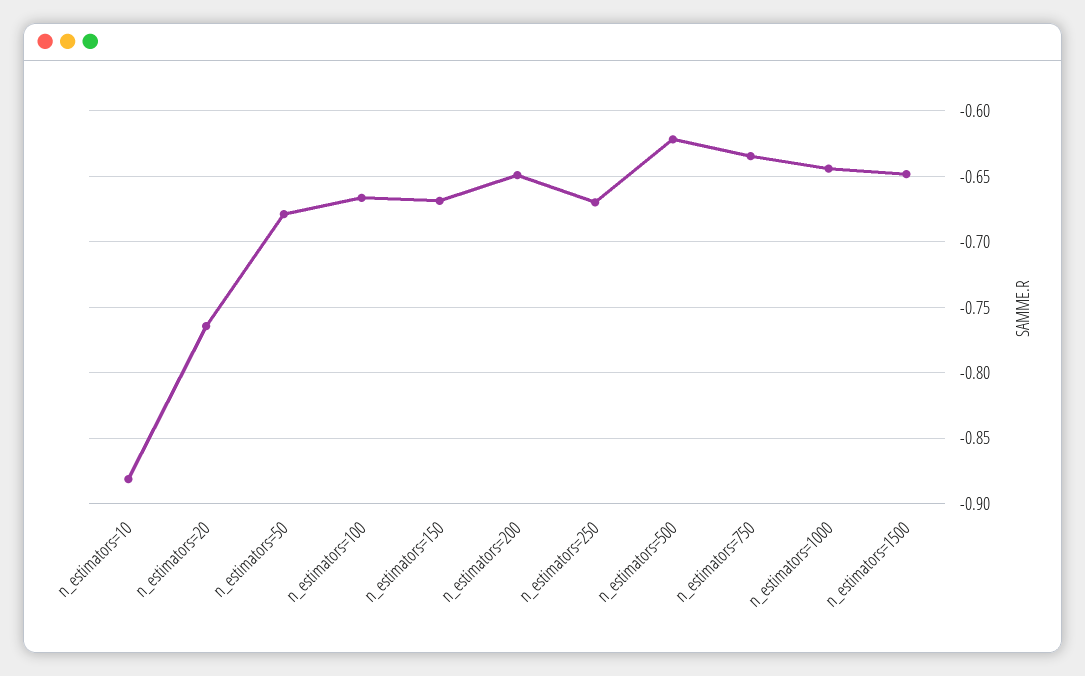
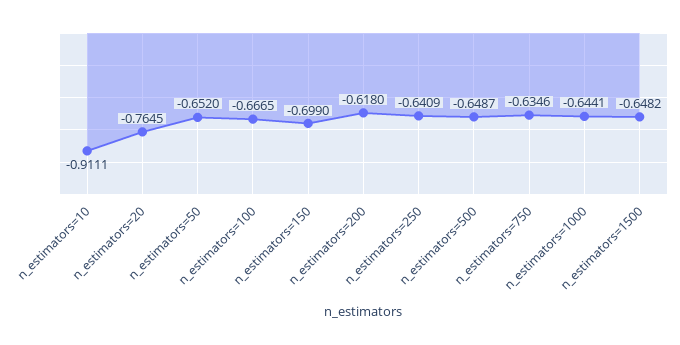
  {
-   "n_estimators=10": -0.88,
+   "n_estimators=10": -0.9111,
    "n_estimators=20": -0.7645,
-   "n_estimators=50": -0.68,
+   "n_estimators=50": -0.652,
    "n_estimators=100": -0.6665,
-   "n_estimators=150": -0.67,
+   "n_estimators=150": -0.699,
-   "n_estimators=200": -0.65,
+   "n_estimators=200": -0.618,
-   "n_estimators=250": -0.67,
+   "n_estimators=250": -0.6409,
-   "n_estimators=500": -0.62,
+   "n_estimators=500": -0.6487,
    "n_estimators=750": -0.6346,
    "n_estimators=1000": -0.6441,
    "n_estimators=1500": -0.6482
  }

